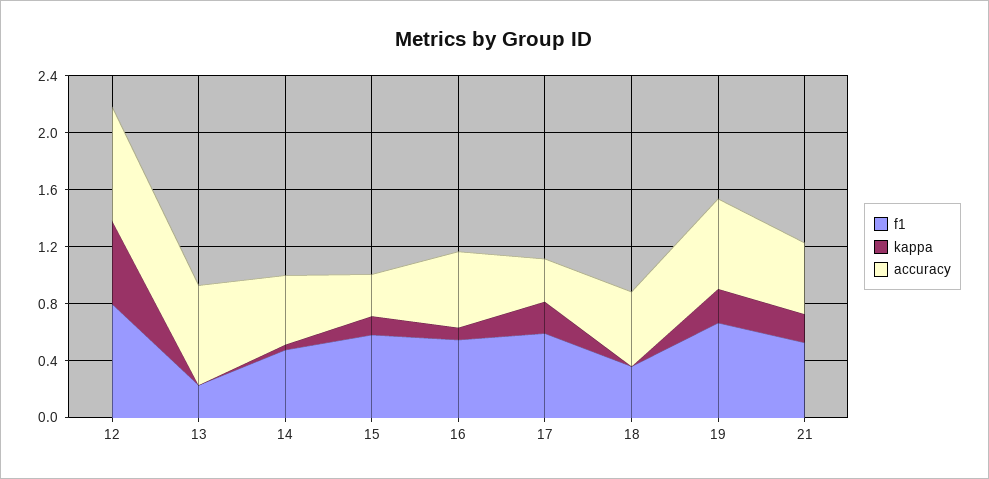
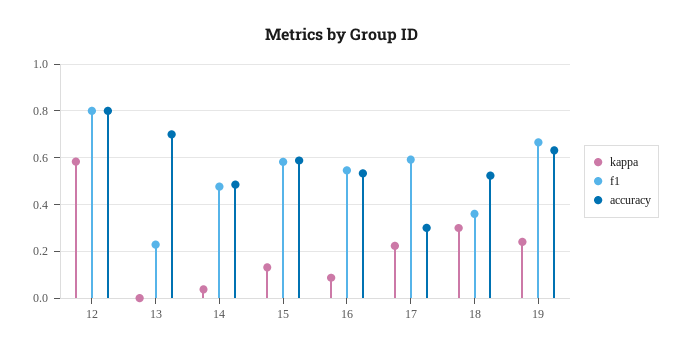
  {
    "f1": {
      "12": 0.8,
      "13": 0.25,
      "14": 0.5,
      "15": 0.6,
      "16": 0.55,
      "17": 0.6,
      "18": 0.35,
-     "19": 0.65,
+     "19": 0.65
-     "21": 0.5
    },
    "kappa": {
      "12": 0.6,
      "13": 0,
      "14": 0.05,
      "15": 0.15,
      "16": 0.1,
      "17": 0.2,
-     "18": 0,
+     "18": 0.3,
-     "19": 0.25,
+     "19": 0.25
-     "21": 0.2
    },
    "accuracy": {
      "12": 0.8,
      "13": 0.7,
      "14": 0.5,
-     "15": 0.3,
+     "15": 0.6,
      "16": 0.55,
      "17": 0.3,
      "18": 0.5,
-     "19": 0.65,
+     "19": 0.65
-     "21": 0.5
    }
  }

